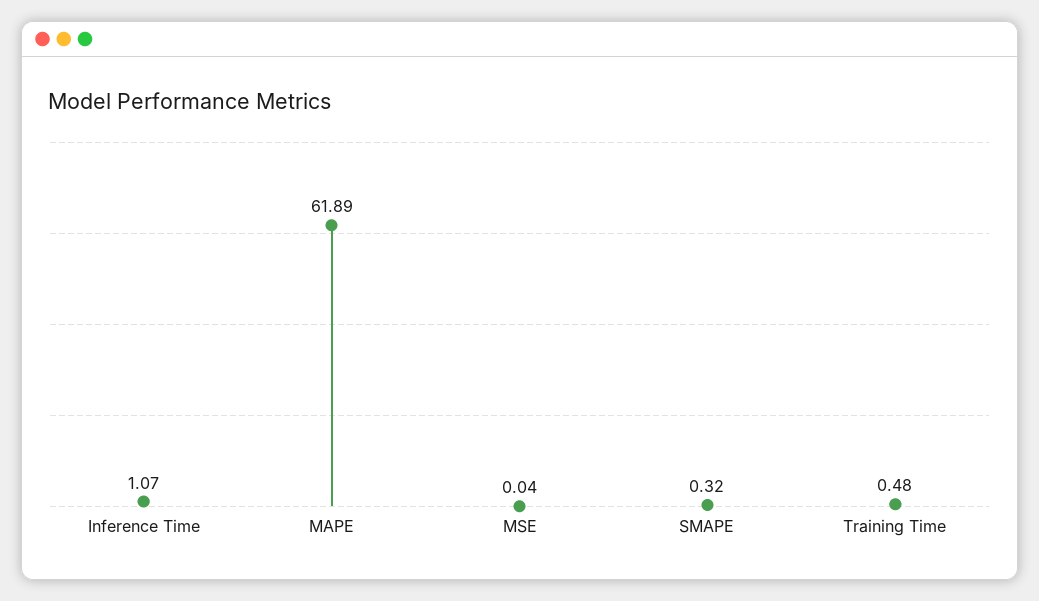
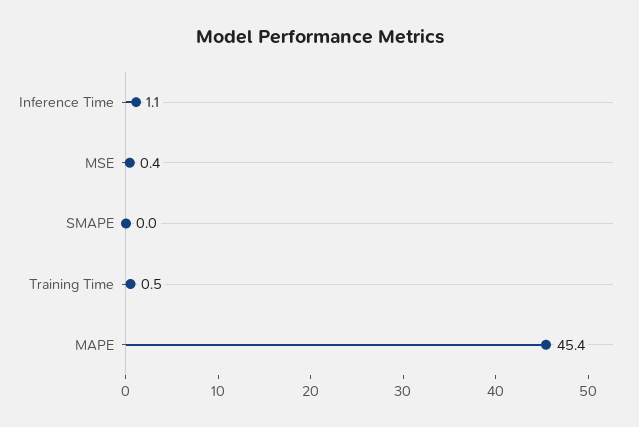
  {
    "Inference Time": 1.07,
-   "MAPE": 61.89,
+   "MAPE": 45.4,
-   "MSE": 0.04,
+   "MSE": 0.4,
-   "SMAPE": 0.32,
+   "SMAPE": 0,
    "Training Time": 0.48
  }

